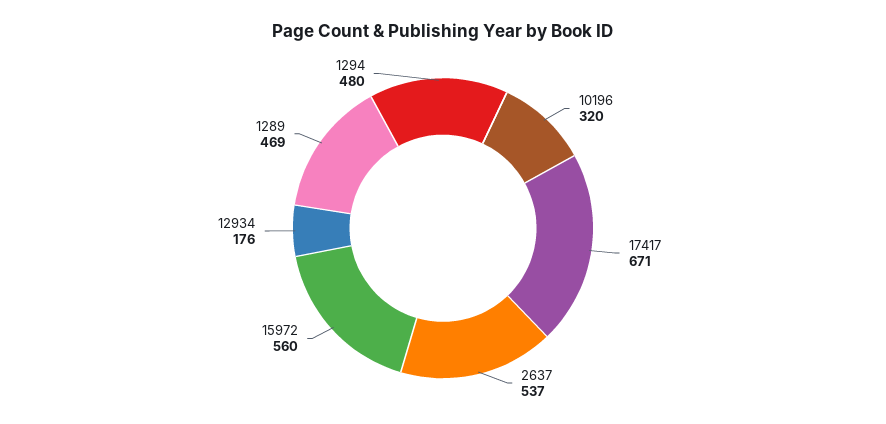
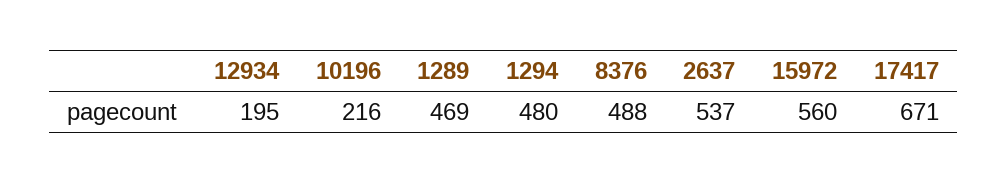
  {
-   "10196": 320,
+   "10196": 216,
    "17417": 671,
    "2637": 537,
    "15972": 560,
-   "12934": 176,
+   "12934": 195,
    "1289": 469,
-   "1294": 480
+   "1294": 480,
+   "8376": 488
  }

